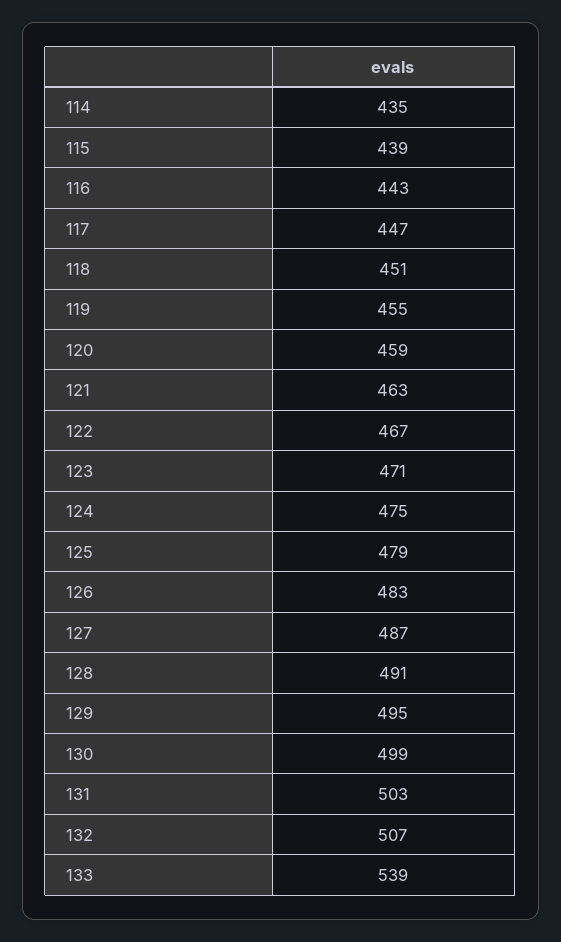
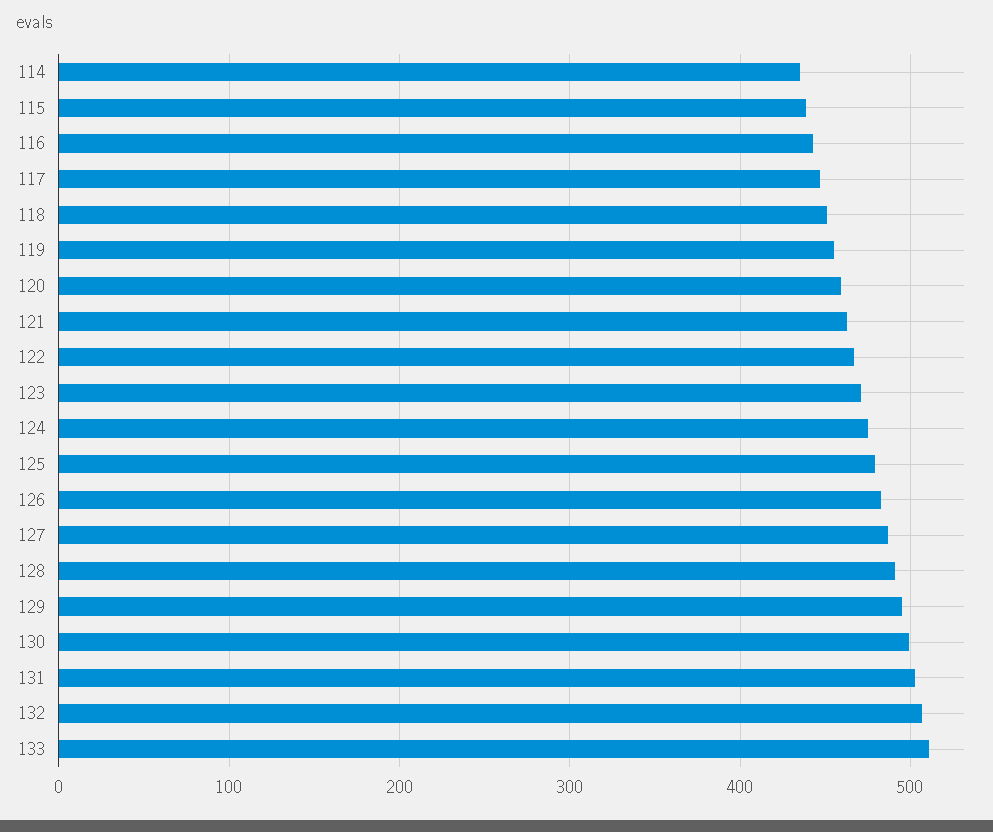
  {
    "114": 435,
    "115": 439,
    "116": 443,
    "117": 447,
    "118": 451,
    "119": 455,
    "120": 459,
    "121": 463,
    "122": 467,
    "123": 471,
    "124": 475,
    "125": 479,
    "126": 483,
    "127": 487,
    "128": 491,
    "129": 495,
    "130": 499,
    "131": 503,
    "132": 507,
-   "133": 539
+   "133": 510
  }

